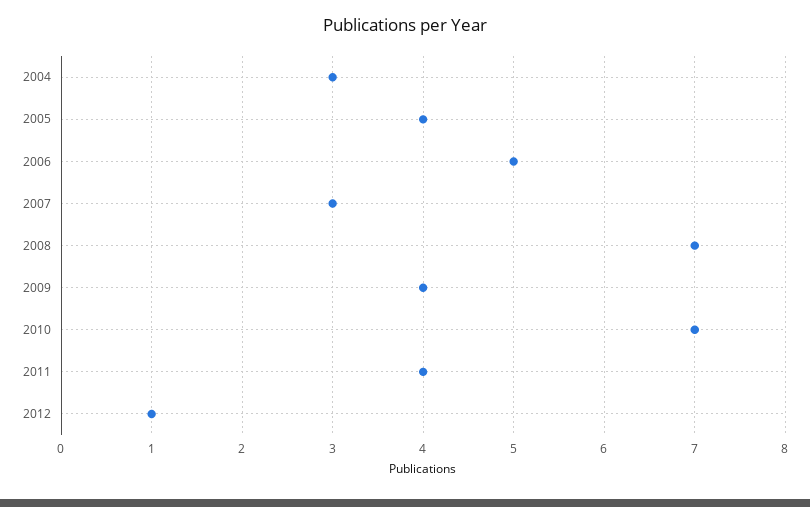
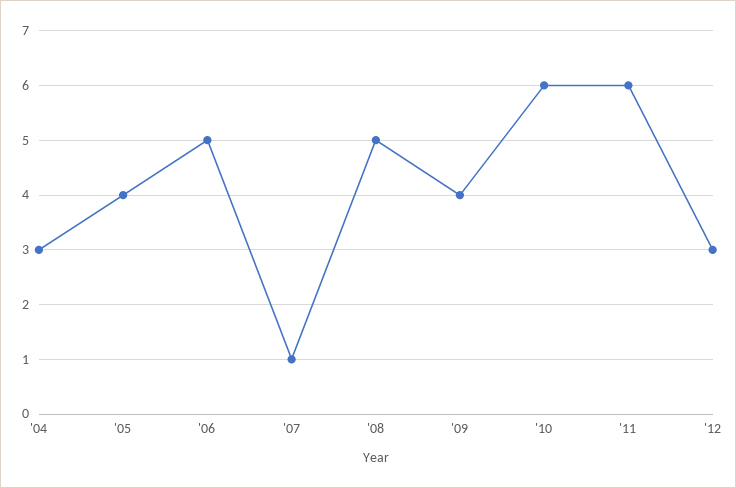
  {
    "2004": 3,
    "2005": 4,
    "2006": 5,
-   "2007": 3,
+   "2007": 1,
-   "2008": 7,
+   "2008": 5,
    "2009": 4,
-   "2010": 7,
+   "2010": 6,
-   "2011": 4,
+   "2011": 6,
-   "2012": 1
+   "2012": 3
  }

